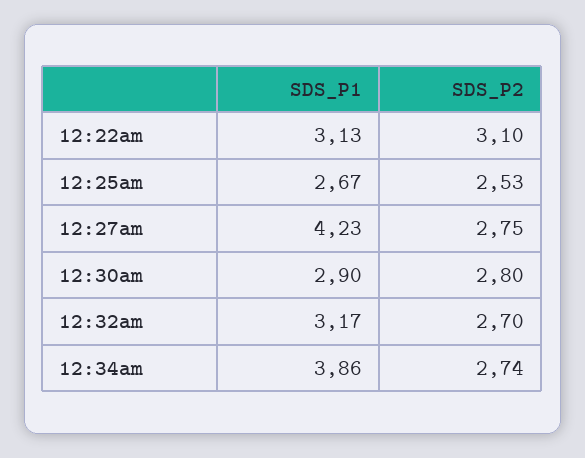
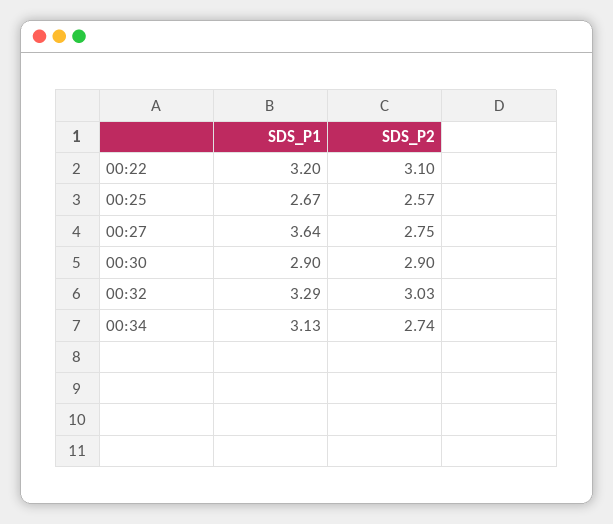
  {
    "SDS_P1": {
-     "12:22am": 3.13,
+     "12:22am": 3.2,
      "12:25am": 2.67,
-     "12:27am": 4.23,
+     "12:27am": 3.64,
      "12:30am": 2.9,
-     "12:32am": 3.17,
+     "12:32am": 3.29,
-     "12:34am": 3.86
+     "12:34am": 3.13
    },
    "SDS_P2": {
      "12:22am": 3.1,
-     "12:25am": 2.53,
+     "12:25am": 2.57,
      "12:27am": 2.75,
-     "12:30am": 2.8,
+     "12:30am": 2.9,
-     "12:32am": 2.7,
+     "12:32am": 3.03,
      "12:34am": 2.74
    }
  }

